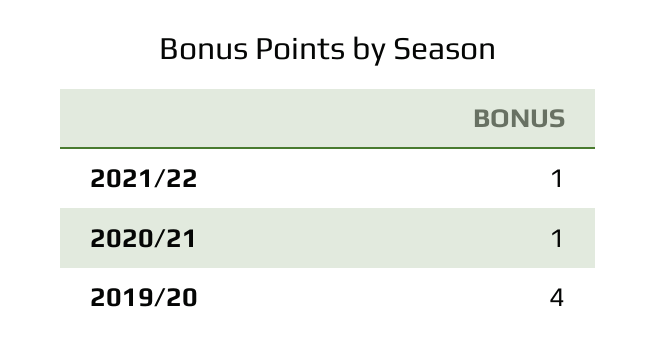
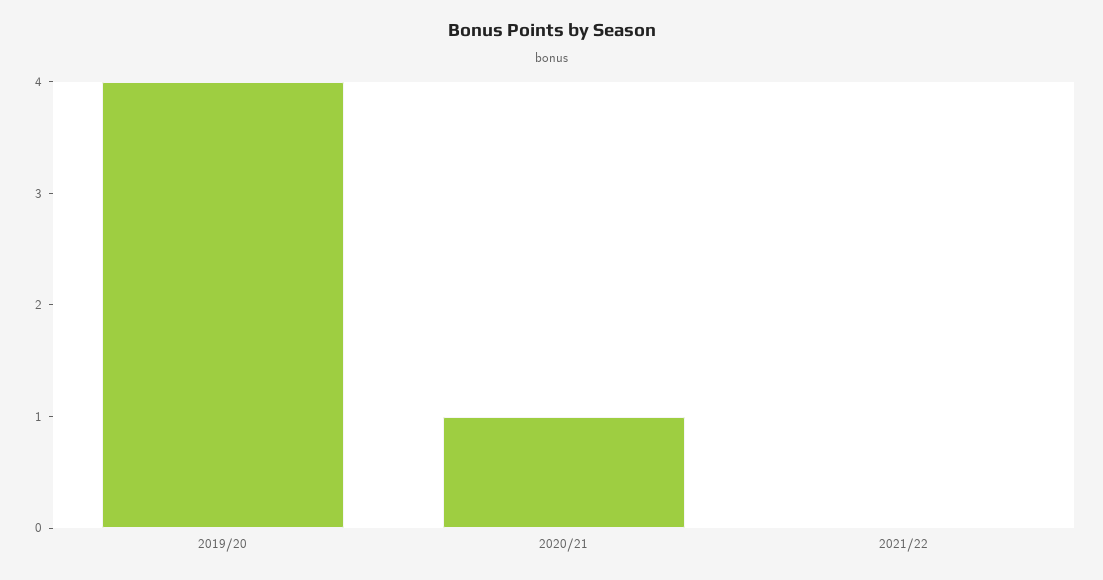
  {
-   "2021/22": 1,
+   "2021/22": 0,
    "2020/21": 1,
    "2019/20": 4
  }

